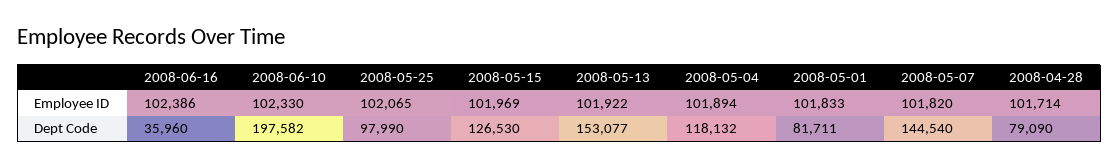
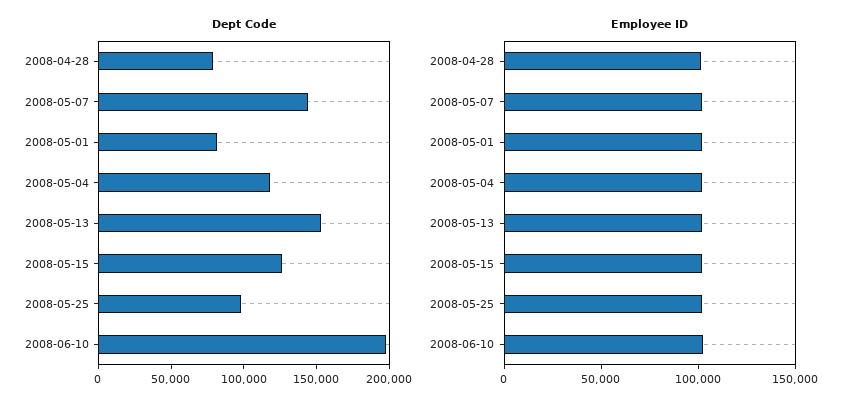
  {
    "Employee ID": {
-     "2008-06-16": 102386,
      "2008-06-10": 102330,
      "2008-05-25": 102065,
      "2008-05-15": 101969,
      "2008-05-13": 101922,
      "2008-05-04": 101894,
      "2008-05-01": 101833,
      "2008-05-07": 101820,
      "2008-04-28": 101714
    },
    "Dept Code": {
-     "2008-06-16": 35960,
      "2008-06-10": 197582,
      "2008-05-25": 97990,
      "2008-05-15": 126530,
      "2008-05-13": 153077,
      "2008-05-04": 118132,
      "2008-05-01": 81711,
      "2008-05-07": 144540,
      "2008-04-28": 79090
    }
  }

